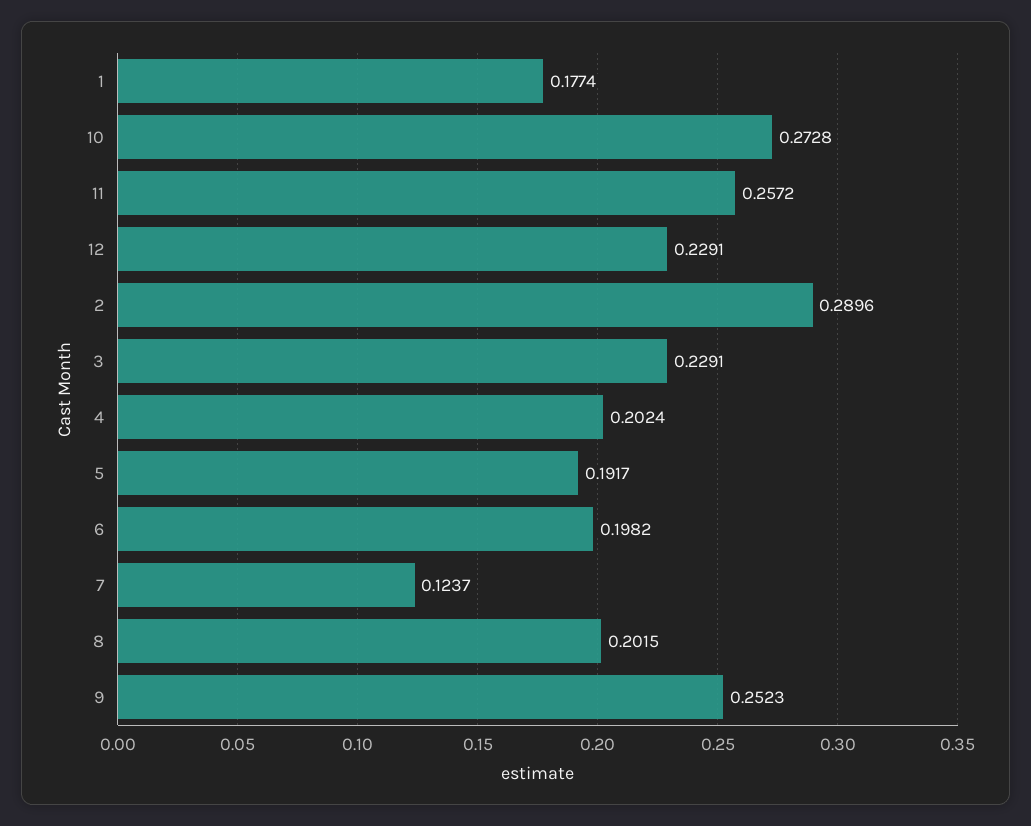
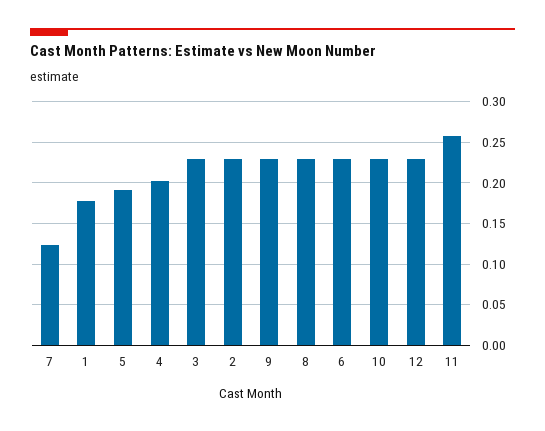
  {
    "1": 0.1774,
-   "10": 0.2728,
+   "10": 0.23,
    "11": 0.2572,
    "12": 0.2291,
-   "2": 0.2896,
+   "2": 0.23,
    "3": 0.2291,
    "4": 0.2024,
    "5": 0.1917,
-   "6": 0.1982,
+   "6": 0.23,
    "7": 0.1237,
-   "8": 0.2015,
+   "8": 0.23,
-   "9": 0.2523
+   "9": 0.23
  }

